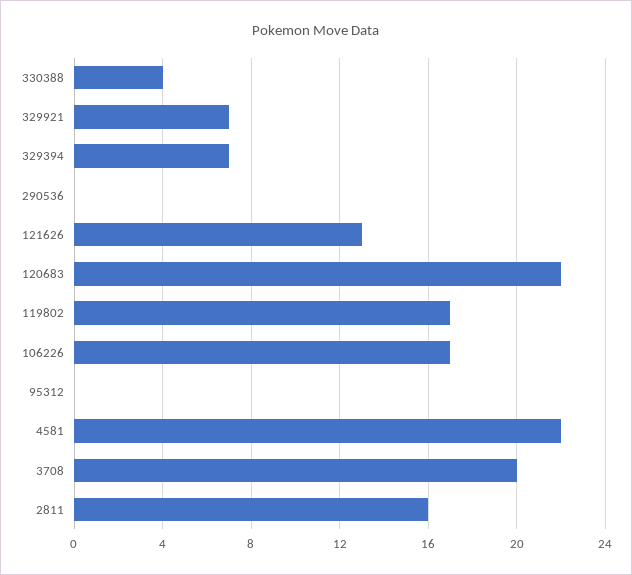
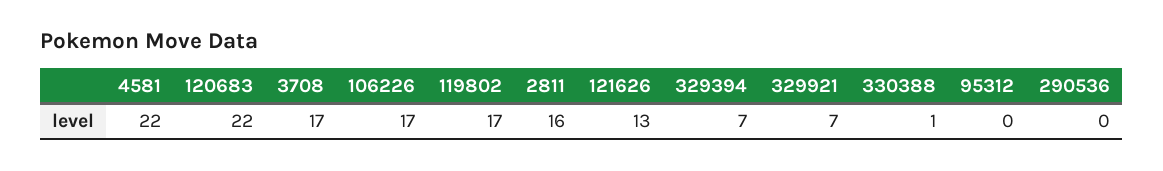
  {
-   "330388": 4,
+   "330388": 1,
    "329921": 7,
    "329394": 7,
    "290536": 0,
    "121626": 13,
    "120683": 22,
    "119802": 17,
    "106226": 17,
    "95312": 0,
    "4581": 22,
-   "3708": 20,
+   "3708": 17,
    "2811": 16
  }

